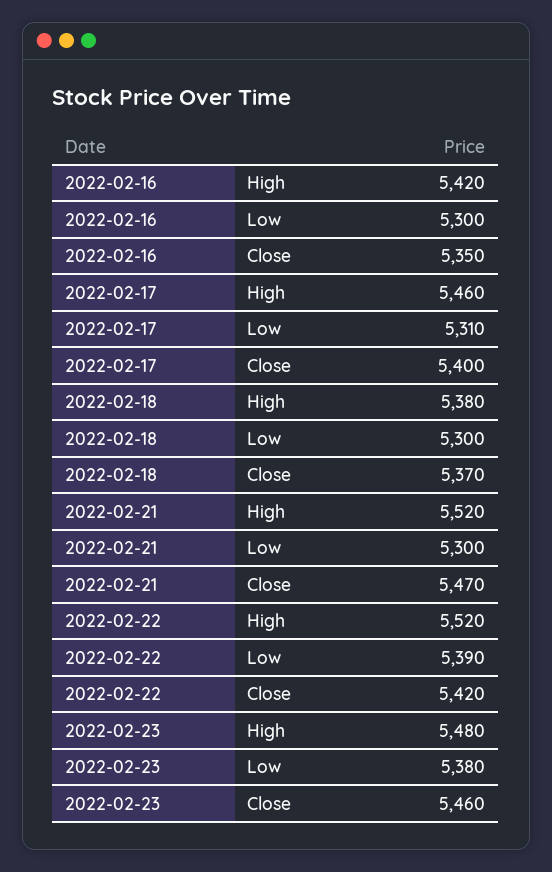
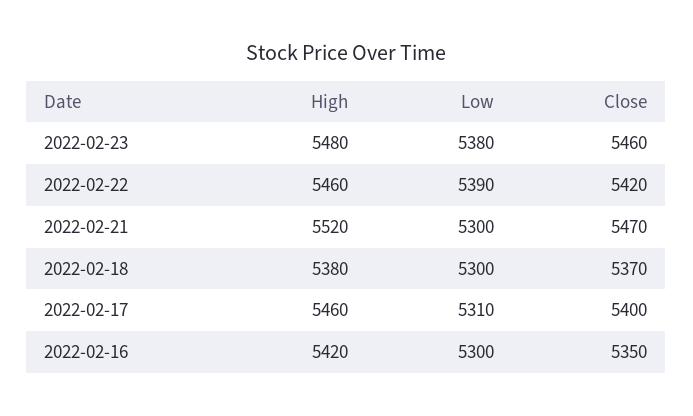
  {
    "2022-02-16": {
      "High": 5420,
      "Low": 5300,
      "Close": 5350
    },
    "2022-02-17": {
      "High": 5460,
      "Low": 5310,
      "Close": 5400
    },
    "2022-02-18": {
      "High": 5380,
      "Low": 5300,
      "Close": 5370
    },
    "2022-02-21": {
      "High": 5520,
      "Low": 5300,
      "Close": 5470
    },
    "2022-02-22": {
-     "High": 5520,
+     "High": 5460,
      "Low": 5390,
      "Close": 5420
    },
    "2022-02-23": {
      "High": 5480,
      "Low": 5380,
      "Close": 5460
    }
  }

